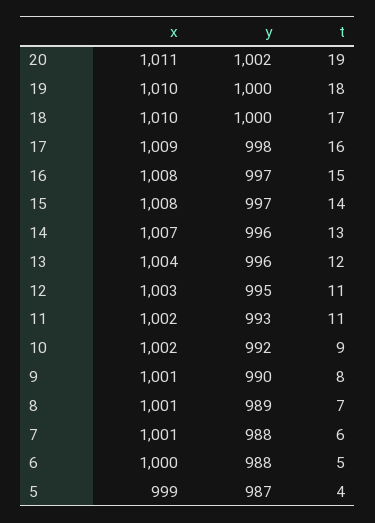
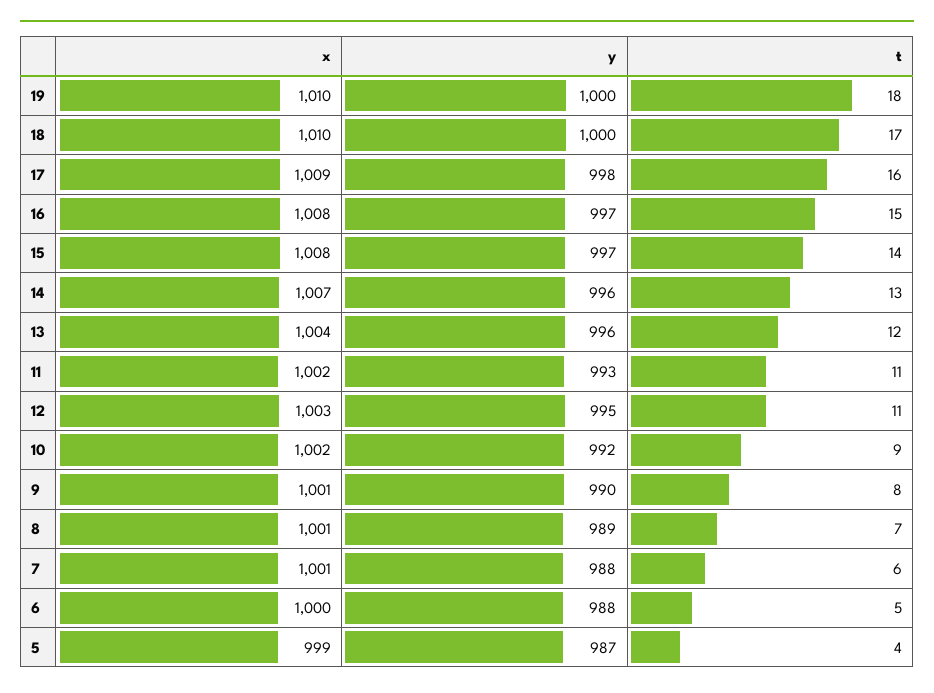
  {
    "x": {
-     "20": 1011,
      "19": 1010,
      "18": 1010,
      "17": 1009,
      "16": 1008,
      "15": 1008,
      "14": 1007,
      "13": 1004,
      "12": 1003,
      "11": 1002,
      "10": 1002,
      "9": 1001,
      "8": 1001,
      "7": 1001,
      "6": 1000,
      "5": 999
    },
    "y": {
-     "20": 1002,
      "19": 1000,
      "18": 1000,
      "17": 998,
      "16": 997,
      "15": 997,
      "14": 996,
      "13": 996,
      "12": 995,
      "11": 993,
      "10": 992,
      "9": 990,
      "8": 989,
      "7": 988,
      "6": 988,
      "5": 987
    },
    "t": {
-     "20": 19,
      "19": 18,
      "18": 17,
      "17": 16,
      "16": 15,
      "15": 14,
      "14": 13,
      "13": 12,
      "12": 11,
      "11": 11,
      "10": 9,
      "9": 8,
      "8": 7,
      "7": 6,
      "6": 5,
      "5": 4
    }
  }

